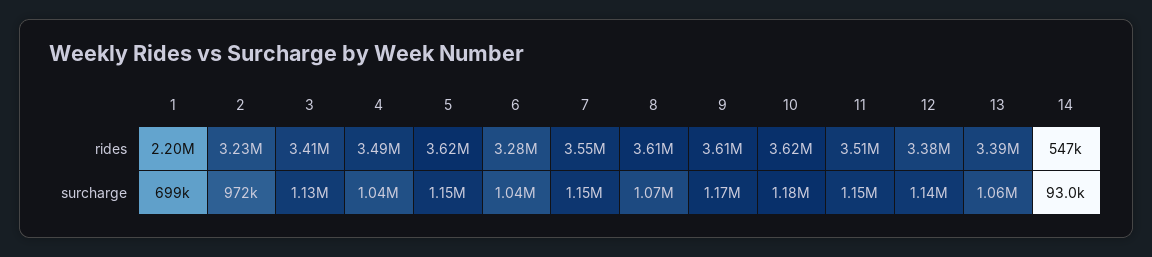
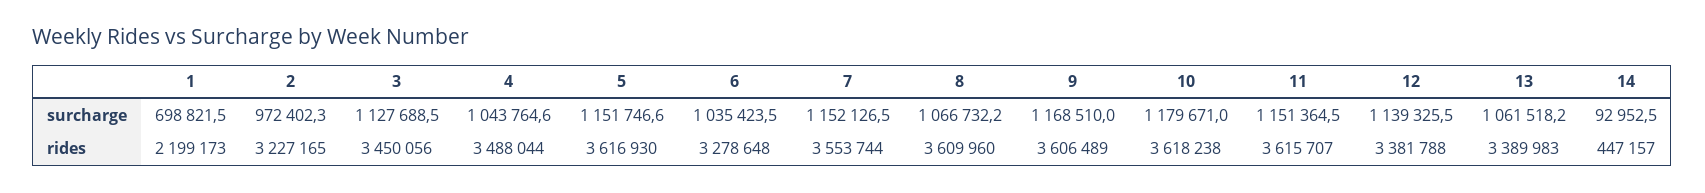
  {
    "1": {
      "rides": 2199173,
      "surcharge": 698821.5
    },
    "2": {
      "rides": 3227165,
      "surcharge": 972402.3
    },
    "3": {
-     "rides": 3410000,
+     "rides": 3450056,
      "surcharge": 1127688.5
    },
    "4": {
      "rides": 3488044,
      "surcharge": 1043764.6
    },
    "5": {
      "rides": 3616930,
      "surcharge": 1151746.6
    },
    "6": {
      "rides": 3278648,
      "surcharge": 1035423.5
    },
    "7": {
      "rides": 3553744,
      "surcharge": 1152126.5
    },
    "8": {
      "rides": 3609960,
      "surcharge": 1066732.2
    },
    "9": {
      "rides": 3606489,
      "surcharge": 1168510
    },
    "10": {
      "rides": 3618238,
      "surcharge": 1179671
    },
    "11": {
-     "rides": 3510000,
+     "rides": 3615707,
      "surcharge": 1151364.5
    },
    "12": {
      "rides": 3381788,
      "surcharge": 1139325.5
    },
    "13": {
      "rides": 3389983,
      "surcharge": 1061518.2
    },
    "14": {
-     "rides": 547000,
+     "rides": 447157,
      "surcharge": 92952.5
    }
  }

